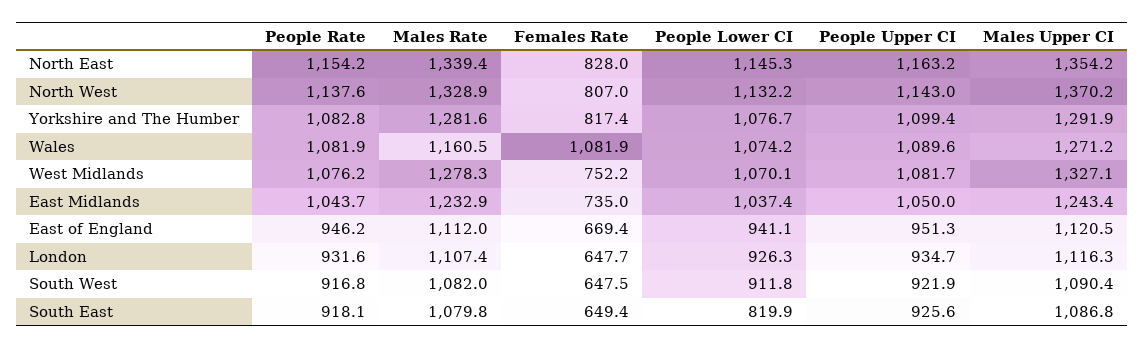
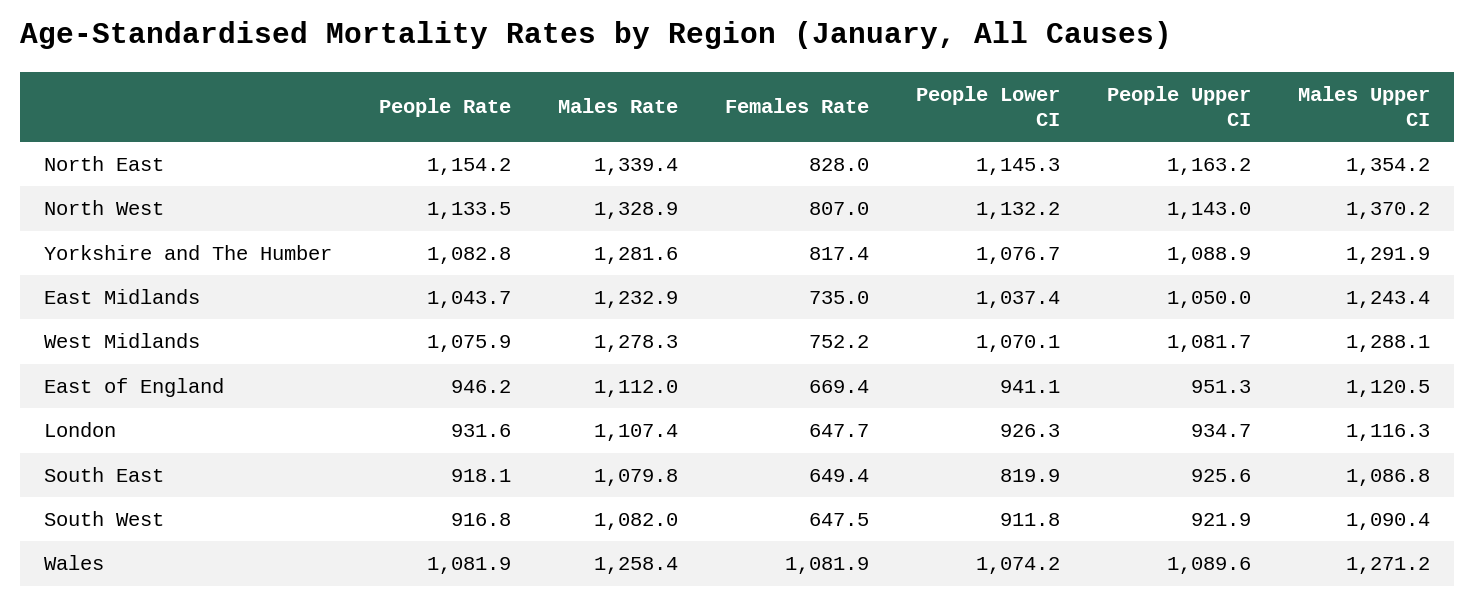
  {
    "People Rate": {
      "North East": 1154.2,
-     "North West": 1137.6,
+     "North West": 1133.5,
      "Yorkshire and The Humber": 1082.8,
      "Wales": 1081.9,
-     "West Midlands": 1076.2,
+     "West Midlands": 1075.9,
      "East Midlands": 1043.7,
      "East of England": 946.2,
      "London": 931.6,
      "South West": 916.8,
      "South East": 918.1
    },
    "Males Rate": {
      "North East": 1339.4,
      "North West": 1328.9,
      "Yorkshire and The Humber": 1281.6,
-     "Wales": 1160.5,
+     "Wales": 1258.4,
      "West Midlands": 1278.3,
      "East Midlands": 1232.9,
      "East of England": 1112,
      "London": 1107.4,
      "South West": 1082,
      "South East": 1079.8
    },
    "Females Rate": {
      "North East": 828,
      "North West": 807,
      "Yorkshire and The Humber": 817.4,
      "Wales": 1081.9,
      "West Midlands": 752.2,
      "East Midlands": 735,
      "East of England": 669.4,
      "London": 647.7,
      "South West": 647.5,
      "South East": 649.4
    },
    "People Lower CI": {
      "North East": 1145.3,
      "North West": 1132.2,
      "Yorkshire and The Humber": 1076.7,
      "Wales": 1074.2,
      "West Midlands": 1070.1,
      "East Midlands": 1037.4,
      "East of England": 941.1,
      "London": 926.3,
      "South West": 911.8,
      "South East": 819.9
    },
    "People Upper CI": {
      "North East": 1163.2,
      "North West": 1143,
-     "Yorkshire and The Humber": 1099.4,
+     "Yorkshire and The Humber": 1088.9,
      "Wales": 1089.6,
      "West Midlands": 1081.7,
      "East Midlands": 1050,
      "East of England": 951.3,
      "London": 934.7,
      "South West": 921.9,
      "South East": 925.6
    },
    "Males Upper CI": {
      "North East": 1354.2,
      "North West": 1370.2,
      "Yorkshire and The Humber": 1291.9,
      "Wales": 1271.2,
-     "West Midlands": 1327.1,
+     "West Midlands": 1288.1,
      "East Midlands": 1243.4,
      "East of England": 1120.5,
      "London": 1116.3,
      "South West": 1090.4,
      "South East": 1086.8
    }
  }

